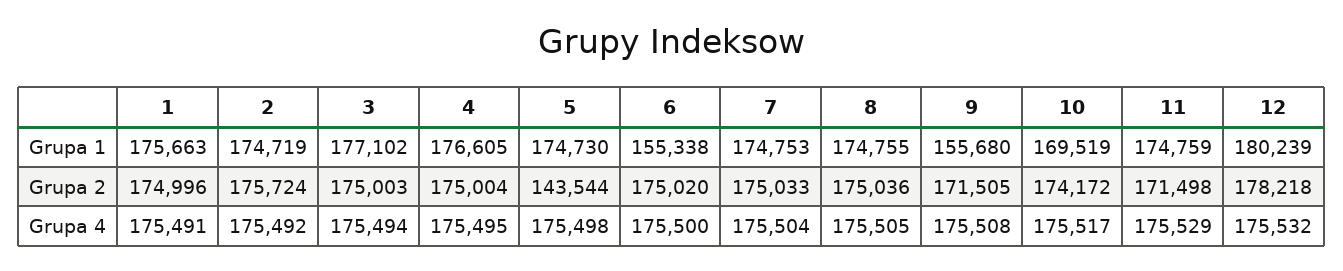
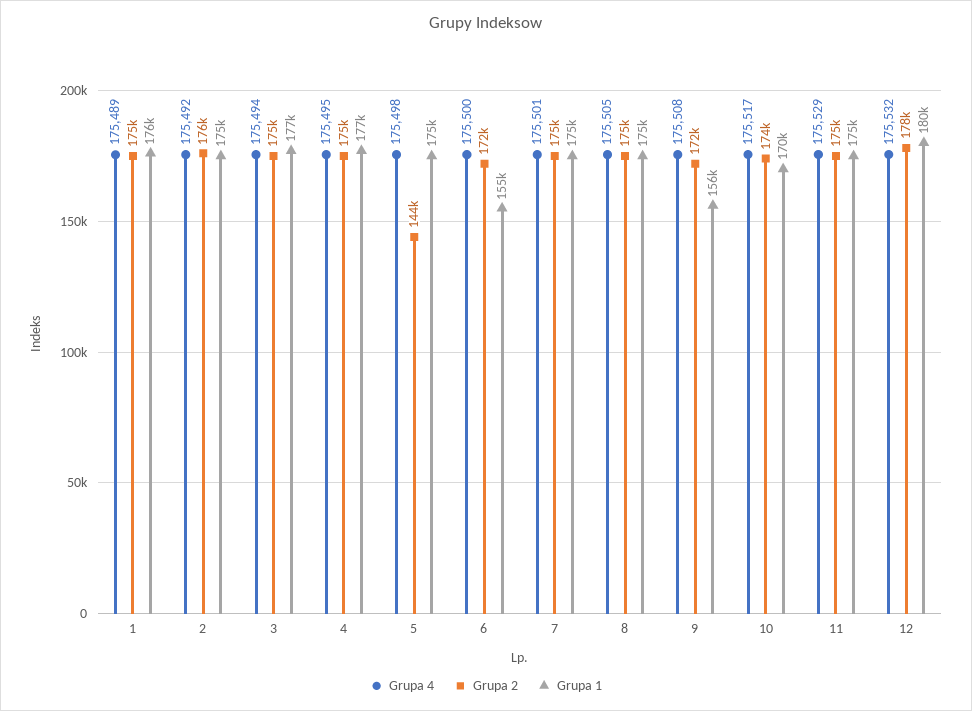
  {
    "Grupa 1": {
      "1": 175663,
      "2": 174719,
      "3": 177102,
      "4": 176605,
      "5": 174730,
      "6": 155338,
      "7": 174753,
      "8": 174755,
      "9": 155680,
      "10": 169519,
      "11": 174759,
      "12": 180239
    },
    "Grupa 2": {
      "1": 174996,
      "2": 175724,
      "3": 175003,
      "4": 175004,
      "5": 143544,
-     "6": 175020,
+     "6": 172000,
      "7": 175033,
      "8": 175036,
      "9": 171505,
      "10": 174172,
-     "11": 171498,
+     "11": 175000,
      "12": 178218
    },
    "Grupa 4": {
-     "1": 175491,
+     "1": 175489,
      "2": 175492,
      "3": 175494,
      "4": 175495,
      "5": 175498,
      "6": 175500,
-     "7": 175504,
+     "7": 175501,
      "8": 175505,
      "9": 175508,
      "10": 175517,
      "11": 175529,
      "12": 175532
    }
  }

